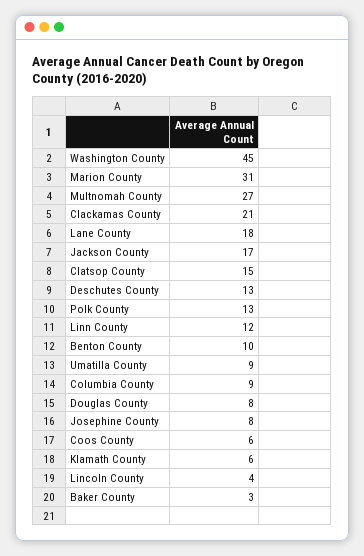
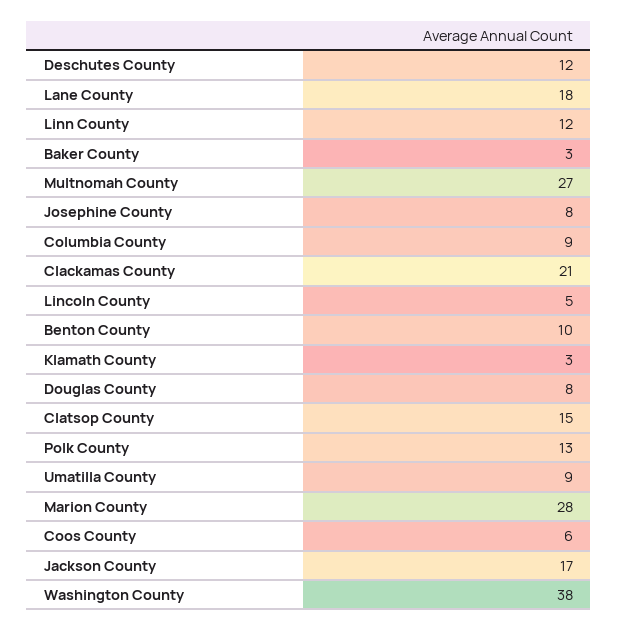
  {
-   "Washington County": 45,
+   "Washington County": 38,
-   "Marion County": 31,
+   "Marion County": 28,
    "Multnomah County": 27,
    "Clackamas County": 21,
    "Lane County": 18,
    "Jackson County": 17,
    "Clatsop County": 15,
-   "Deschutes County": 13,
+   "Deschutes County": 12,
    "Polk County": 13,
    "Linn County": 12,
    "Benton County": 10,
    "Umatilla County": 9,
    "Columbia County": 9,
    "Douglas County": 8,
    "Josephine County": 8,
    "Coos County": 6,
-   "Klamath County": 6,
+   "Klamath County": 3,
-   "Lincoln County": 4,
+   "Lincoln County": 5,
    "Baker County": 3
  }

